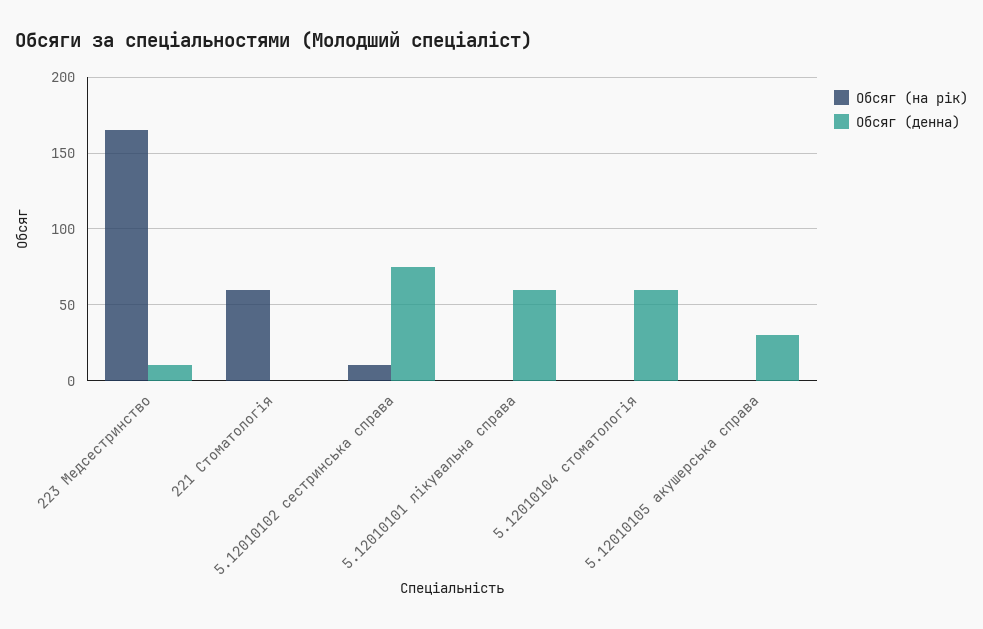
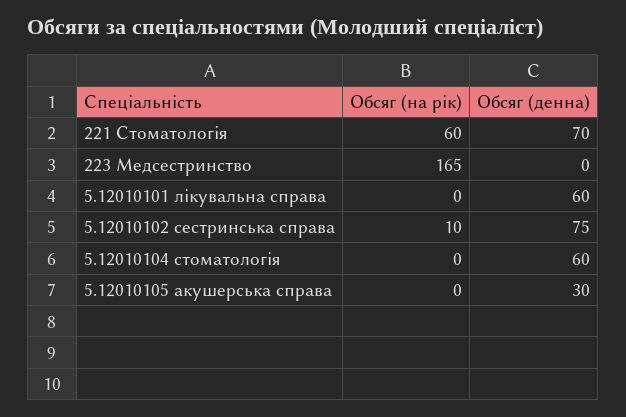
  {
    "Обсяг (на рік)": {
      "223 Медсестринство": 165,
      "221 Стоматологія": 60,
      "5.12010102 сестринська справа": 10,
      "5.12010101 лікувальна справа": 0,
      "5.12010104 стоматологія": 0,
      "5.12010105 акушерська справа": 0
    },
    "Обсяг (денна)": {
-     "223 Медсестринство": 10,
+     "223 Медсестринство": 0,
-     "221 Стоматологія": 0,
+     "221 Стоматологія": 70,
      "5.12010102 сестринська справа": 75,
      "5.12010101 лікувальна справа": 60,
      "5.12010104 стоматологія": 60,
      "5.12010105 акушерська справа": 30
    }
  }

